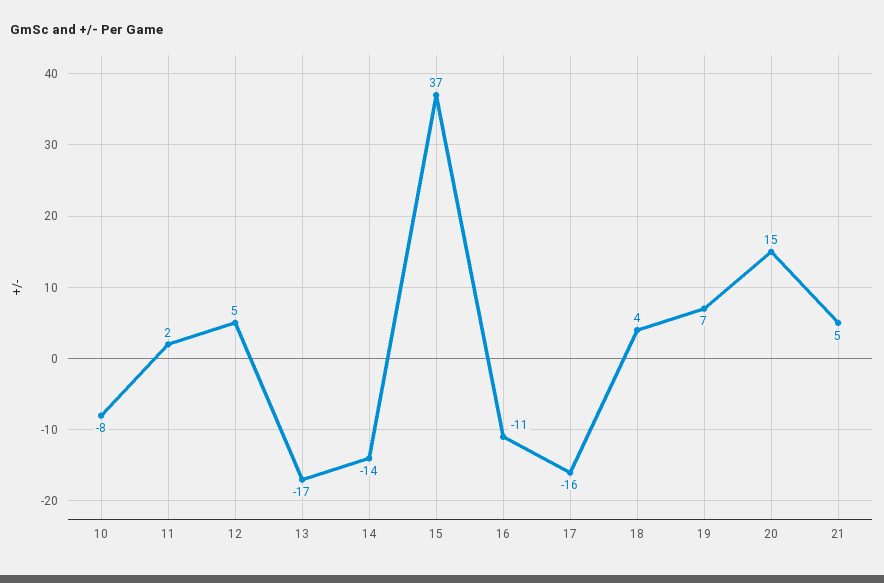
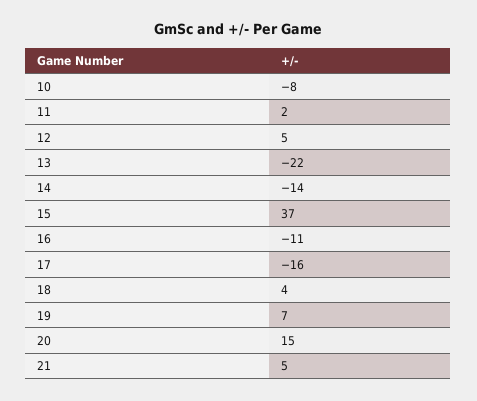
  {
    "10": -8,
    "11": 2,
    "12": 5,
-   "13": -17,
+   "13": -22,
    "14": -14,
    "15": 37,
    "16": -11,
    "17": -16,
    "18": 4,
    "19": 7,
    "20": 15,
    "21": 5
  }

